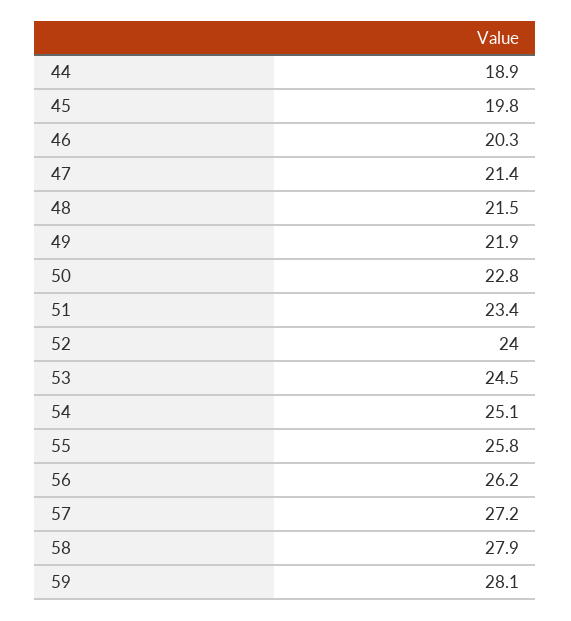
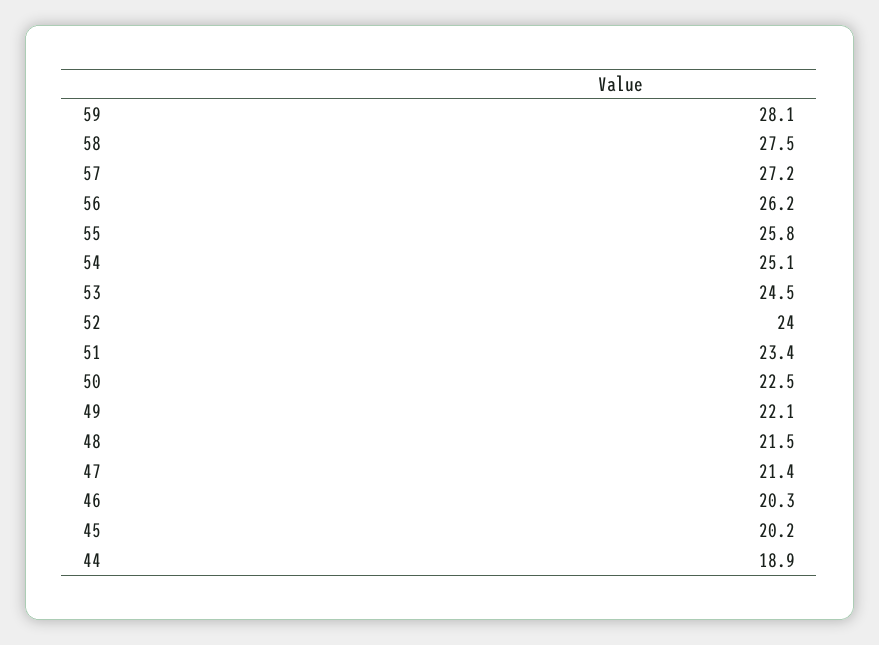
  {
    "44": 18.9,
-   "45": 19.8,
+   "45": 20.2,
    "46": 20.3,
    "47": 21.4,
    "48": 21.5,
-   "49": 21.9,
+   "49": 22.1,
-   "50": 22.8,
+   "50": 22.5,
    "51": 23.4,
    "52": 24,
    "53": 24.5,
    "54": 25.1,
    "55": 25.8,
    "56": 26.2,
    "57": 27.2,
-   "58": 27.9,
+   "58": 27.5,
    "59": 28.1
  }

